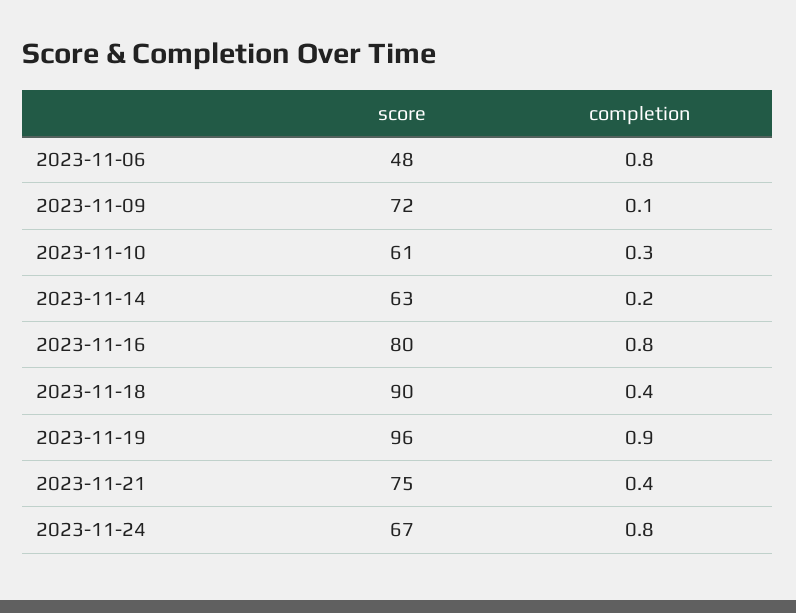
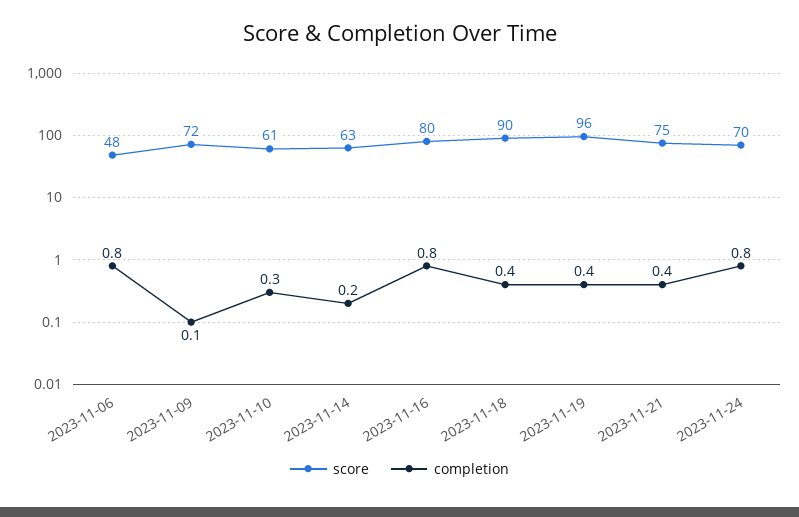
  {
    "score": {
      "2023-11-06": 48,
      "2023-11-09": 72,
      "2023-11-10": 61,
      "2023-11-14": 63,
      "2023-11-16": 80,
      "2023-11-18": 90,
      "2023-11-19": 96,
      "2023-11-21": 75,
-     "2023-11-24": 67
+     "2023-11-24": 70
    },
    "completion": {
      "2023-11-06": 0.8,
      "2023-11-09": 0.1,
      "2023-11-10": 0.3,
      "2023-11-14": 0.2,
      "2023-11-16": 0.8,
      "2023-11-18": 0.4,
-     "2023-11-19": 0.9,
+     "2023-11-19": 0.4,
      "2023-11-21": 0.4,
      "2023-11-24": 0.8
    }
  }

